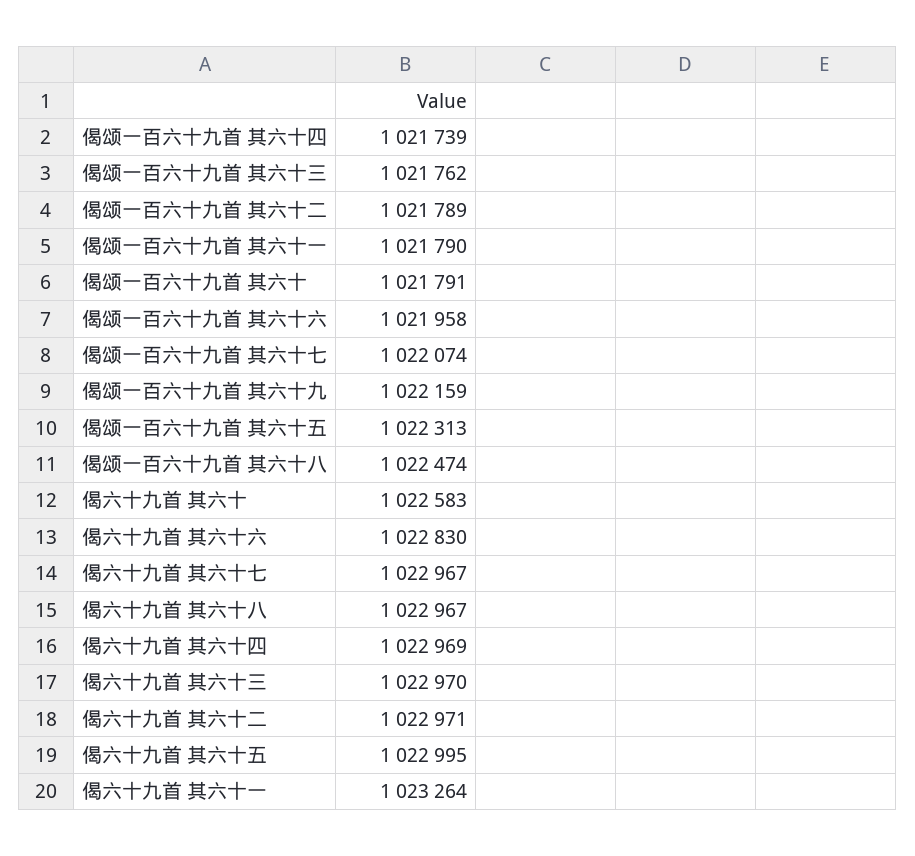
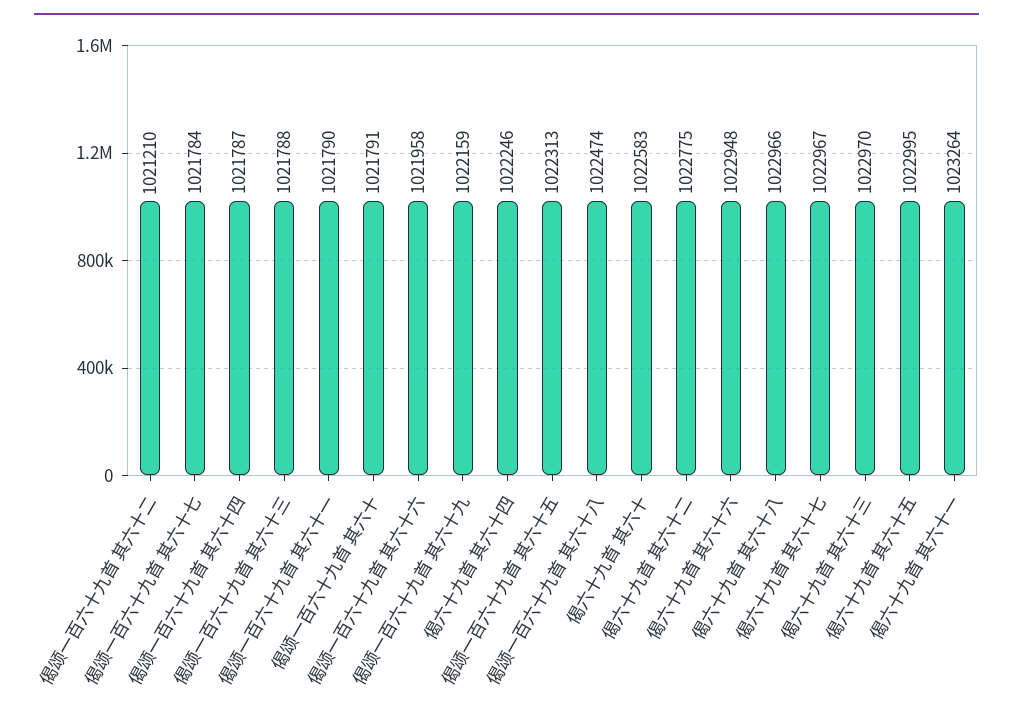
  {
-   "偈颂一百六十九首 其六十四": 1021739,
+   "偈颂一百六十九首 其六十四": 1021787,
-   "偈颂一百六十九首 其六十三": 1021762,
+   "偈颂一百六十九首 其六十三": 1021788,
-   "偈颂一百六十九首 其六十二": 1021789,
+   "偈颂一百六十九首 其六十二": 1021210,
    "偈颂一百六十九首 其六十一": 1021790,
    "偈颂一百六十九首 其六十": 1021791,
    "偈颂一百六十九首 其六十六": 1021958,
-   "偈颂一百六十九首 其六十七": 1022074,
+   "偈颂一百六十九首 其六十七": 1021784,
    "偈颂一百六十九首 其六十九": 1022159,
    "偈颂一百六十九首 其六十五": 1022313,
    "偈颂一百六十九首 其六十八": 1022474,
    "偈六十九首 其六十": 1022583,
-   "偈六十九首 其六十六": 1022830,
+   "偈六十九首 其六十六": 1022948,
    "偈六十九首 其六十七": 1022967,
-   "偈六十九首 其六十八": 1022967,
+   "偈六十九首 其六十八": 1022966,
-   "偈六十九首 其六十四": 1022969,
+   "偈六十九首 其六十四": 1022246,
    "偈六十九首 其六十三": 1022970,
-   "偈六十九首 其六十二": 1022971,
+   "偈六十九首 其六十二": 1022775,
    "偈六十九首 其六十五": 1022995,
    "偈六十九首 其六十一": 1023264
  }

